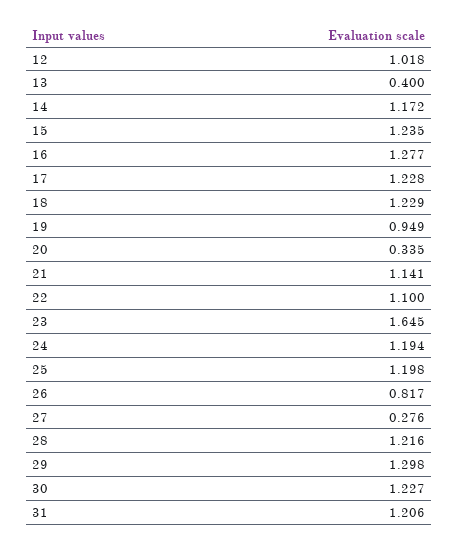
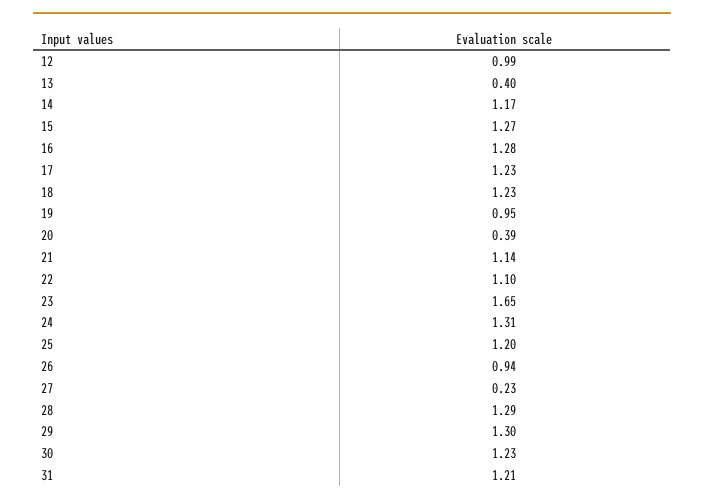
  {
-   "12": 1.018,
+   "12": 0.99,
    "13": 0.4,
    "14": 1.172,
-   "15": 1.235,
+   "15": 1.27,
    "16": 1.277,
    "17": 1.228,
    "18": 1.229,
    "19": 0.949,
-   "20": 0.335,
+   "20": 0.39,
    "21": 1.141,
    "22": 1.1,
    "23": 1.645,
-   "24": 1.194,
+   "24": 1.31,
    "25": 1.198,
-   "26": 0.817,
+   "26": 0.94,
-   "27": 0.276,
+   "27": 0.23,
-   "28": 1.216,
+   "28": 1.29,
    "29": 1.298,
    "30": 1.227,
    "31": 1.206
  }

